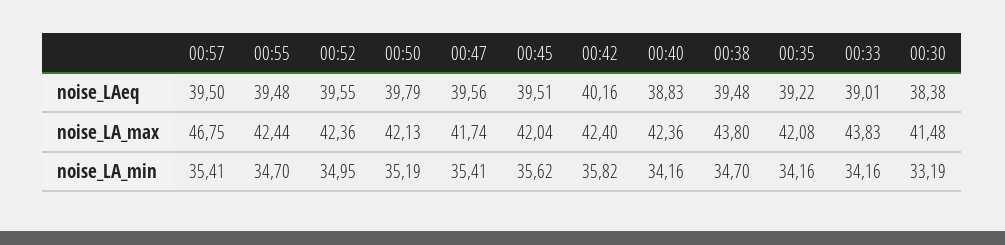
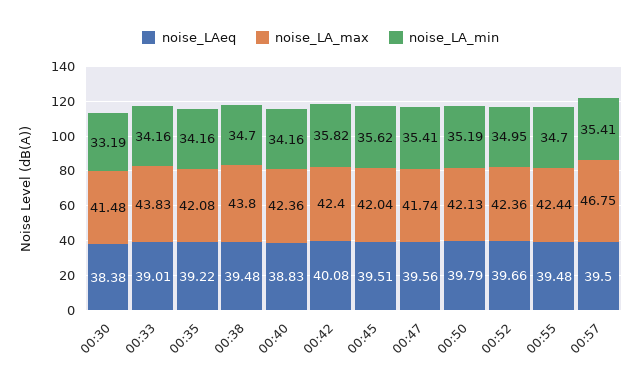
  {
    "noise_LAeq": {
      "00:57": 39.5,
      "00:55": 39.48,
-     "00:52": 39.55,
+     "00:52": 39.66,
      "00:50": 39.79,
      "00:47": 39.56,
      "00:45": 39.51,
-     "00:42": 40.16,
+     "00:42": 40.08,
      "00:40": 38.83,
      "00:38": 39.48,
      "00:35": 39.22,
      "00:33": 39.01,
      "00:30": 38.38
    },
    "noise_LA_max": {
      "00:57": 46.75,
      "00:55": 42.44,
      "00:52": 42.36,
      "00:50": 42.13,
      "00:47": 41.74,
      "00:45": 42.04,
      "00:42": 42.4,
      "00:40": 42.36,
      "00:38": 43.8,
      "00:35": 42.08,
      "00:33": 43.83,
      "00:30": 41.48
    },
    "noise_LA_min": {
      "00:57": 35.41,
      "00:55": 34.7,
      "00:52": 34.95,
      "00:50": 35.19,
      "00:47": 35.41,
      "00:45": 35.62,
      "00:42": 35.82,
      "00:40": 34.16,
      "00:38": 34.7,
      "00:35": 34.16,
      "00:33": 34.16,
      "00:30": 33.19
    }
  }

